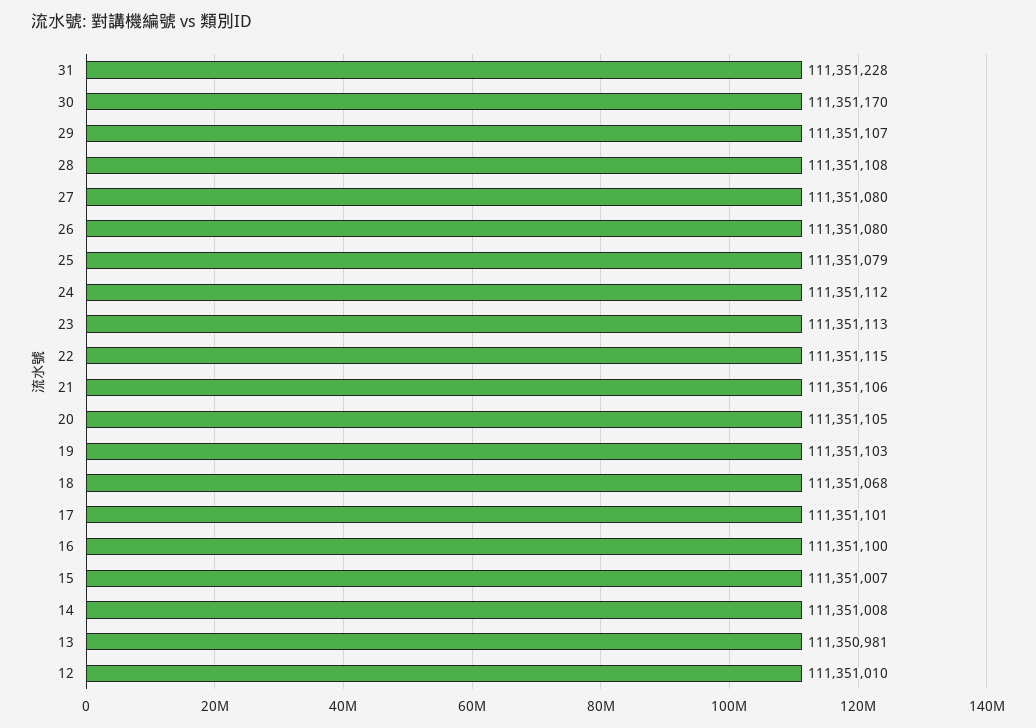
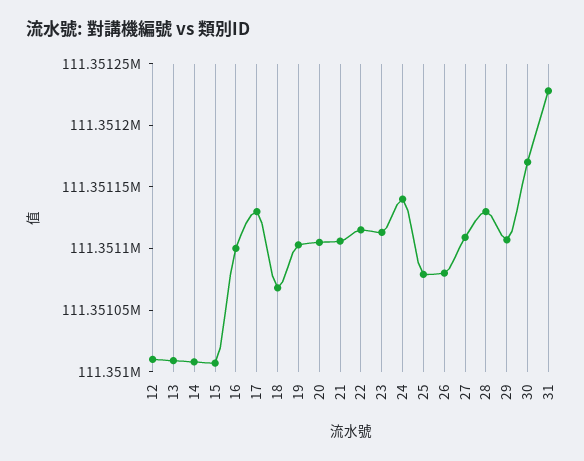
  {
    "31": 111351228,
    "30": 111351170,
    "29": 111351107,
-   "28": 111351108,
+   "28": 111351130,
-   "27": 111351080,
+   "27": 111351110,
    "26": 111351080,
    "25": 111351079,
-   "24": 111351112,
+   "24": 111351140,
    "23": 111351113,
    "22": 111351115,
    "21": 111351106,
    "20": 111351105,
    "19": 111351103,
    "18": 111351068,
-   "17": 111351101,
+   "17": 111351130,
    "16": 111351100,
    "15": 111351007,
    "14": 111351008,
-   "13": 111350981,
+   "13": 111351010,
    "12": 111351010
  }

